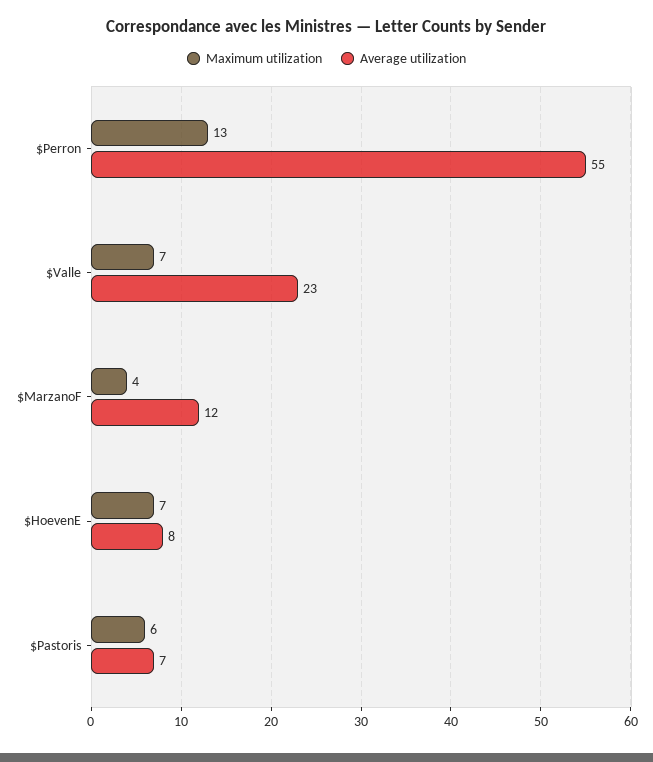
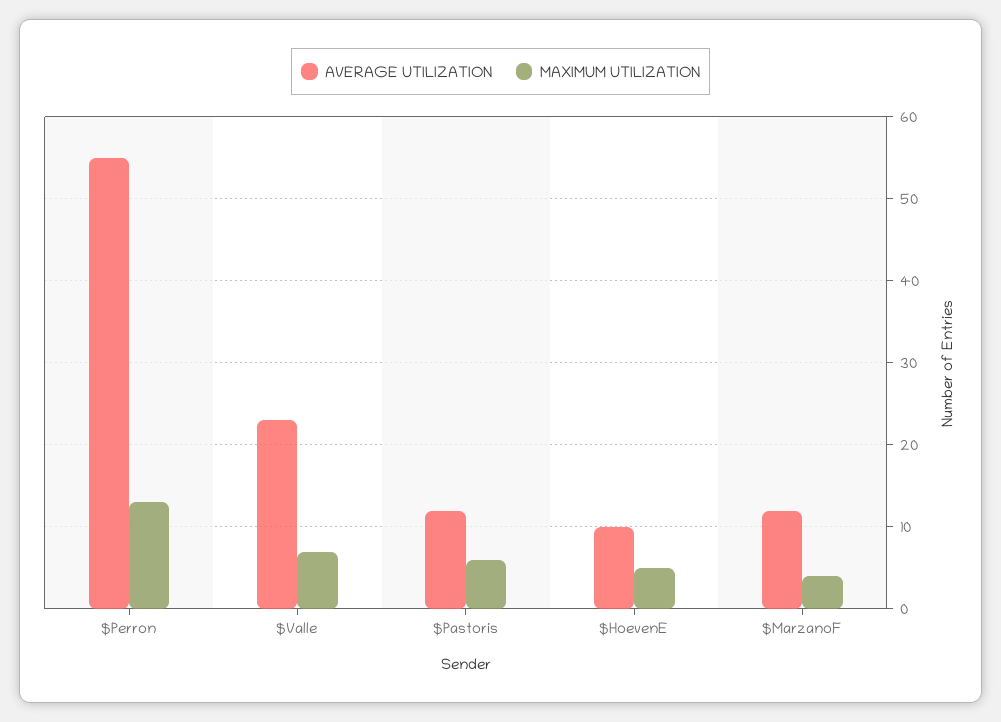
  {
    "Maximum utilization": {
      "$Perron": 13,
      "$Valle": 7,
      "$MarzanoF": 4,
-     "$HoevenE": 7,
+     "$HoevenE": 5,
      "$Pastoris": 6
    },
    "Average utilization": {
      "$Perron": 55,
      "$Valle": 23,
      "$MarzanoF": 12,
-     "$HoevenE": 8,
+     "$HoevenE": 10,
-     "$Pastoris": 7
+     "$Pastoris": 12
    }
  }

